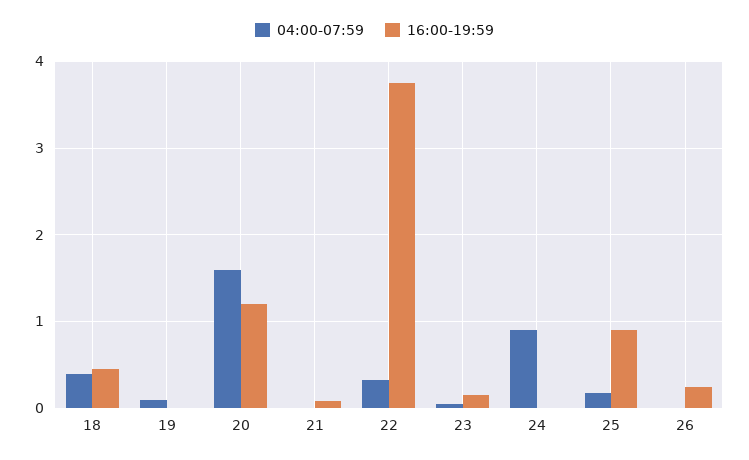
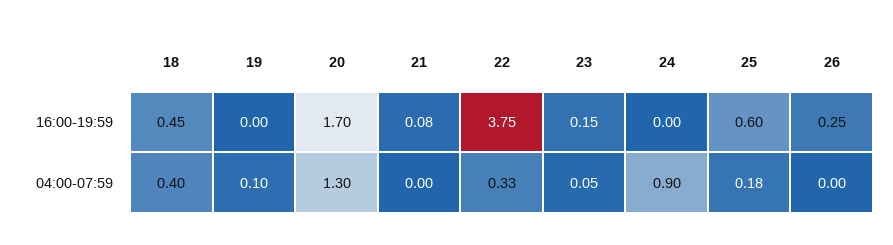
  {
    "04:00-07:59": {
      "18": 0.4,
      "19": 0.1,
-     "20": 1.6,
+     "20": 1.3,
      "21": 0,
      "22": 0.33,
      "23": 0.05,
      "24": 0.9,
      "25": 0.18,
      "26": 0
    },
    "16:00-19:59": {
      "18": 0.45,
      "19": 0,
-     "20": 1.2,
+     "20": 1.7,
      "21": 0.08,
      "22": 3.75,
      "23": 0.15,
      "24": 0,
-     "25": 0.9,
+     "25": 0.6,
      "26": 0.25
    }
  }

